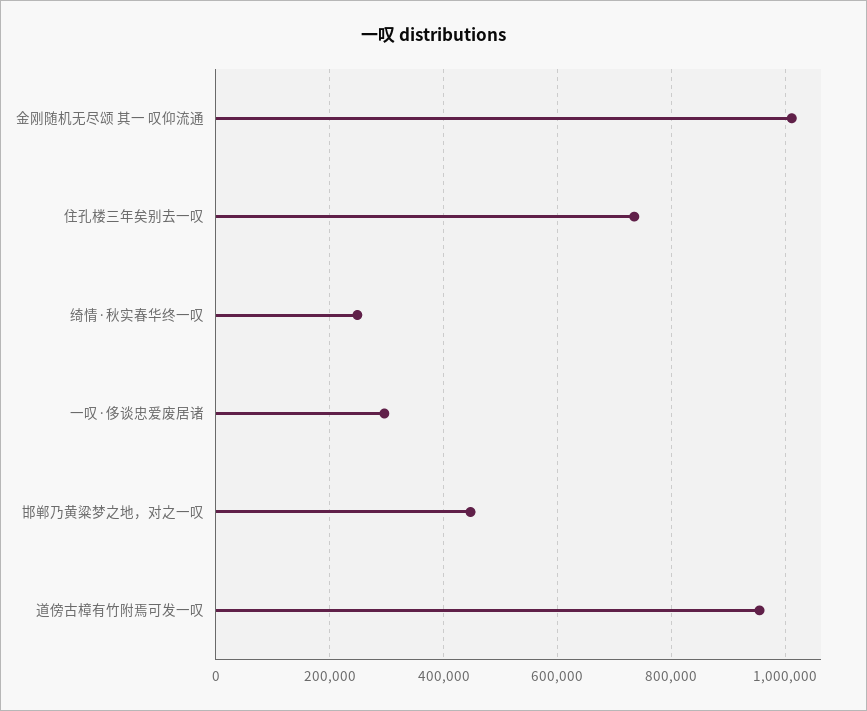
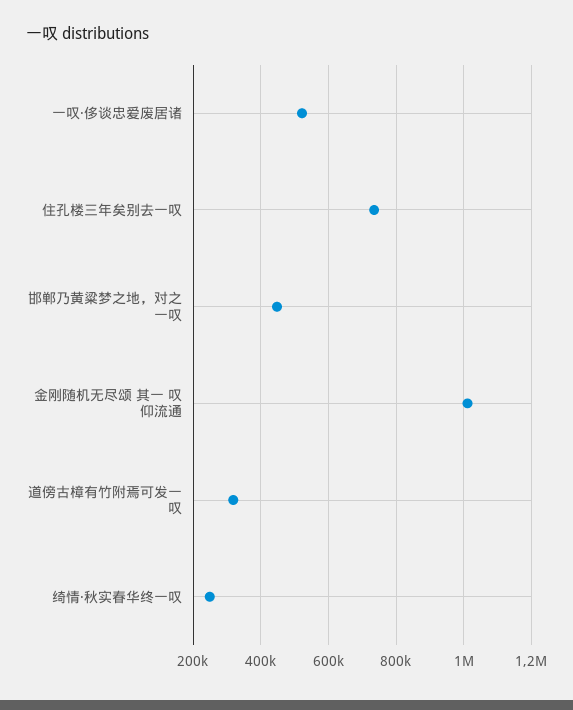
  {
    "金刚随机无尽颂 其一 叹仰流通": 1020000,
    "住孔楼三年矣别去一叹": 740000,
    "绮情·秋实春华终一叹": 240000,
-   "一叹·侈谈忠爱废居诸": 300000,
+   "一叹·侈谈忠爱废居诸": 520000,
    "邯郸乃黄粱梦之地，对之一叹": 440000,
-   "道傍古樟有竹附焉可发一叹": 960000
+   "道傍古樟有竹附焉可发一叹": 320000
  }

